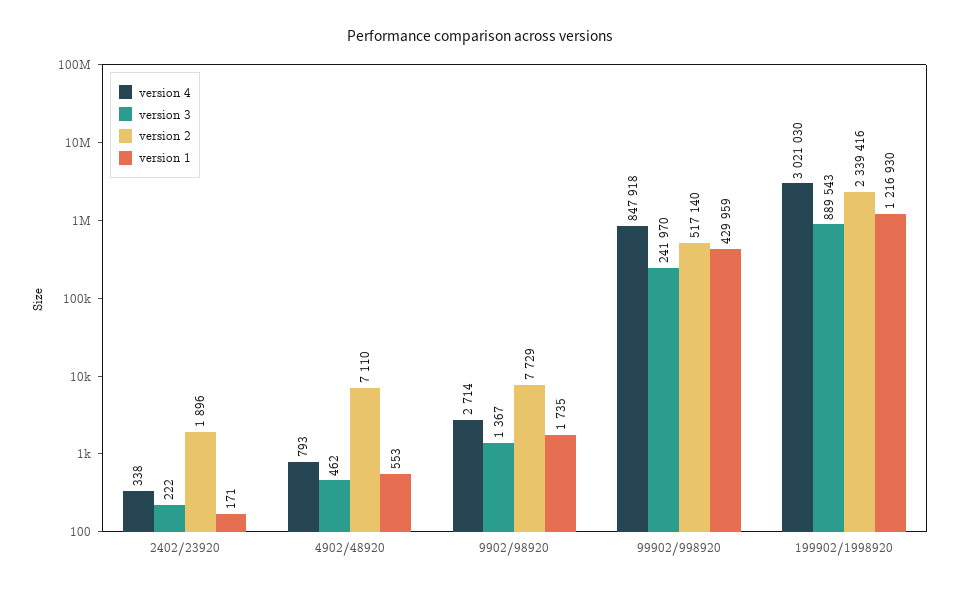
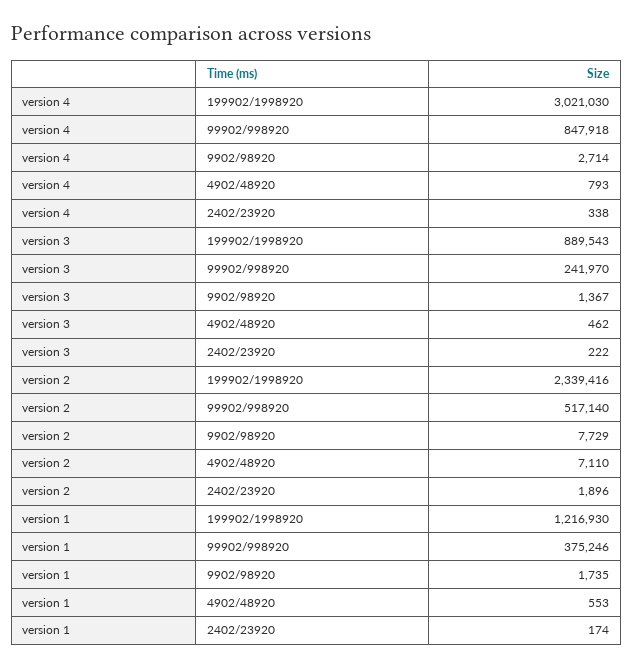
  {
    "version 4": {
      "2402/23920": 338,
      "4902/48920": 793,
      "9902/98920": 2714,
      "99902/998920": 847918,
      "199902/1998920": 3021030
    },
    "version 3": {
      "2402/23920": 222,
      "4902/48920": 462,
      "9902/98920": 1367,
      "99902/998920": 241970,
      "199902/1998920": 889543
    },
    "version 2": {
      "2402/23920": 1896,
      "4902/48920": 7110,
      "9902/98920": 7729,
      "99902/998920": 517140,
      "199902/1998920": 2339416
    },
    "version 1": {
-     "2402/23920": 171,
+     "2402/23920": 174,
      "4902/48920": 553,
      "9902/98920": 1735,
-     "99902/998920": 429959,
+     "99902/998920": 375246,
      "199902/1998920": 1216930
    }
  }

